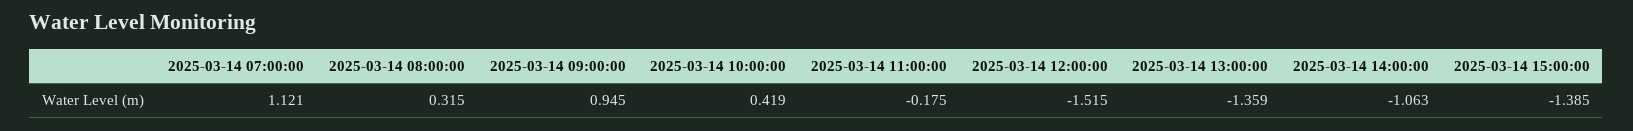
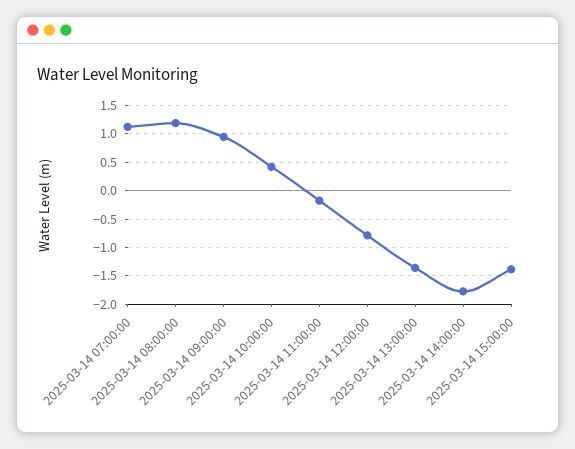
  {
    "2025-03-14 07:00:00": 1.121,
-   "2025-03-14 08:00:00": 0.315,
+   "2025-03-14 08:00:00": 1.25,
    "2025-03-14 09:00:00": 0.945,
    "2025-03-14 10:00:00": 0.419,
    "2025-03-14 11:00:00": -0.175,
-   "2025-03-14 12:00:00": -1.515,
+   "2025-03-14 12:00:00": -0.75,
    "2025-03-14 13:00:00": -1.359,
-   "2025-03-14 14:00:00": -1.063,
+   "2025-03-14 14:00:00": -1.75,
    "2025-03-14 15:00:00": -1.385
  }

